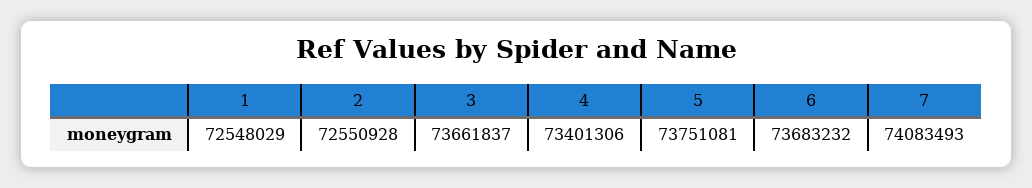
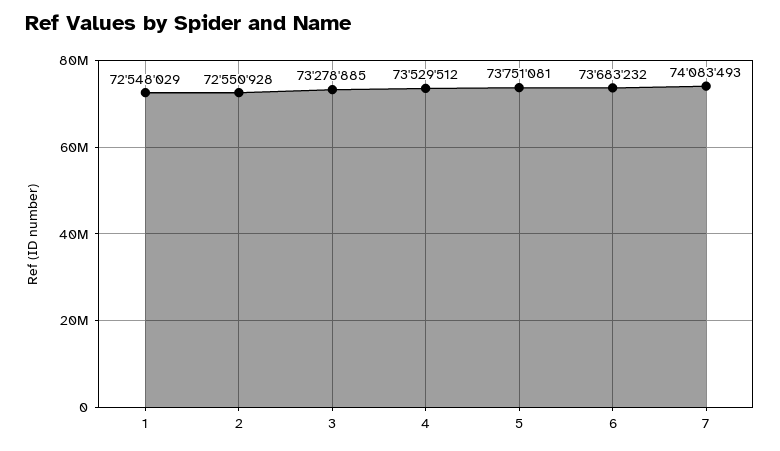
  {
    "1": 72548029,
    "2": 72550928,
-   "3": 73661837,
+   "3": 73278885,
-   "4": 73401306,
+   "4": 73529512,
    "5": 73751081,
    "6": 73683232,
    "7": 74083493
  }

